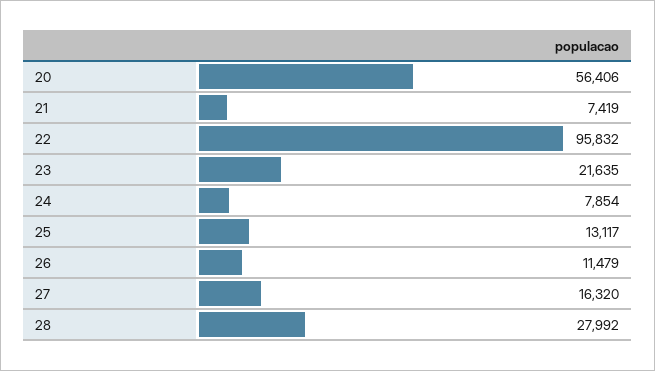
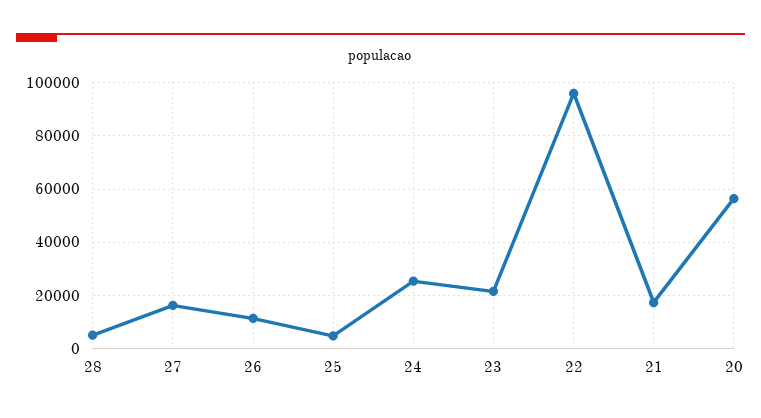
  {
    "20": 56406,
-   "21": 7419,
+   "21": 17500,
    "22": 95832,
    "23": 21635,
-   "24": 7854,
+   "24": 25000,
-   "25": 13117,
+   "25": 5000,
    "26": 11479,
    "27": 16320,
-   "28": 27992
+   "28": 5000
  }

